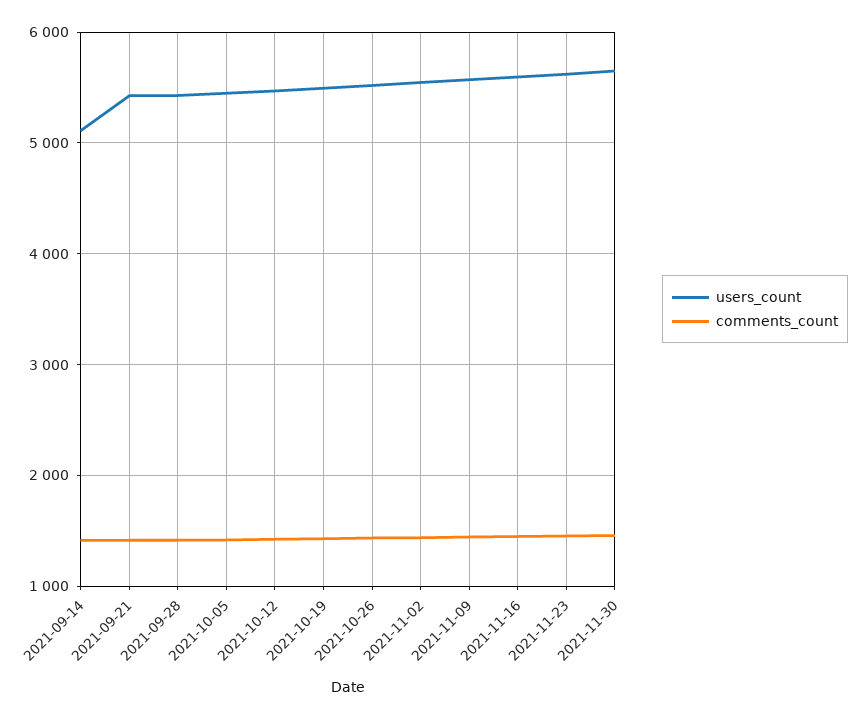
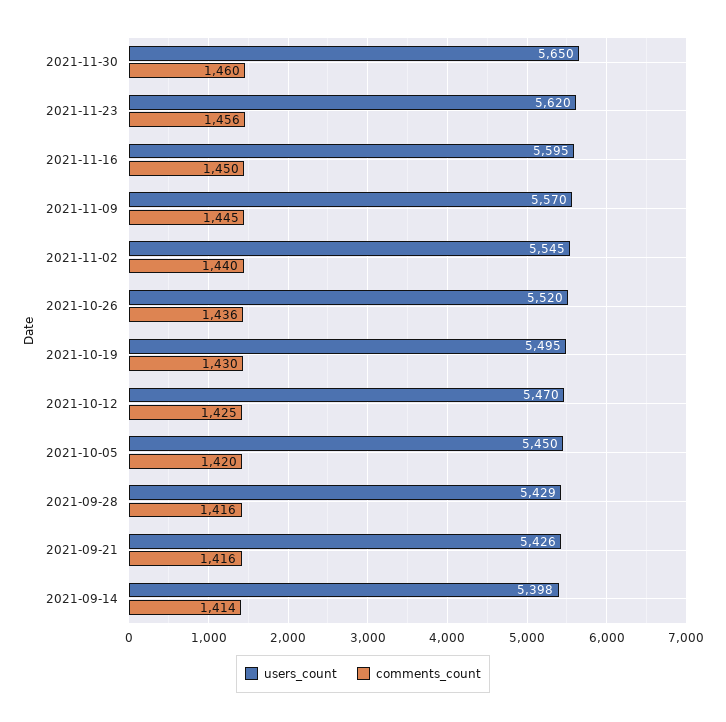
  {
    "users_count": {
-     "2021-09-14": 5100,
+     "2021-09-14": 5398,
      "2021-09-21": 5426,
      "2021-09-28": 5429,
      "2021-10-05": 5450,
      "2021-10-12": 5470,
      "2021-10-19": 5495,
      "2021-10-26": 5520,
      "2021-11-02": 5545,
      "2021-11-09": 5570,
      "2021-11-16": 5595,
      "2021-11-23": 5620,
      "2021-11-30": 5650
    },
    "comments_count": {
      "2021-09-14": 1414,
      "2021-09-21": 1416,
      "2021-09-28": 1416,
      "2021-10-05": 1420,
      "2021-10-12": 1425,
      "2021-10-19": 1430,
      "2021-10-26": 1436,
      "2021-11-02": 1440,
      "2021-11-09": 1445,
      "2021-11-16": 1450,
      "2021-11-23": 1456,
      "2021-11-30": 1460
    }
  }

